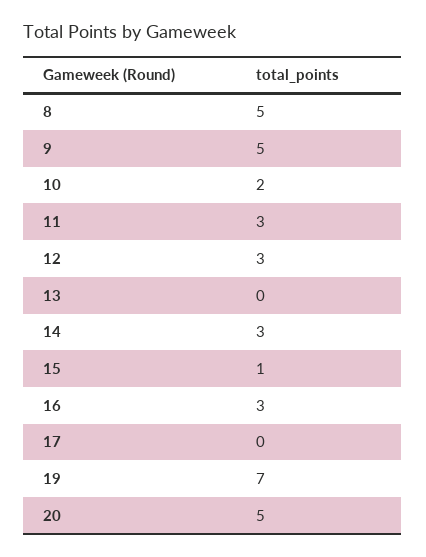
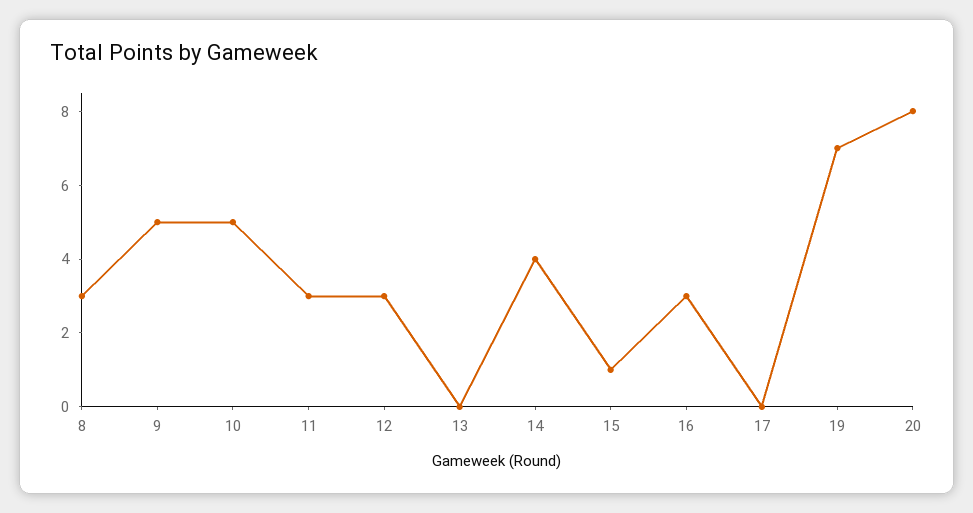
  {
-   "8": 5,
+   "8": 3,
    "9": 5,
-   "10": 2,
+   "10": 5,
    "11": 3,
    "12": 3,
    "13": 0,
-   "14": 3,
+   "14": 4,
    "15": 1,
    "16": 3,
    "17": 0,
    "19": 7,
-   "20": 5
+   "20": 8
  }

